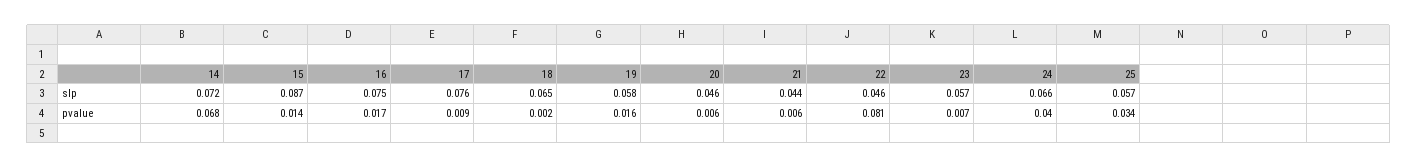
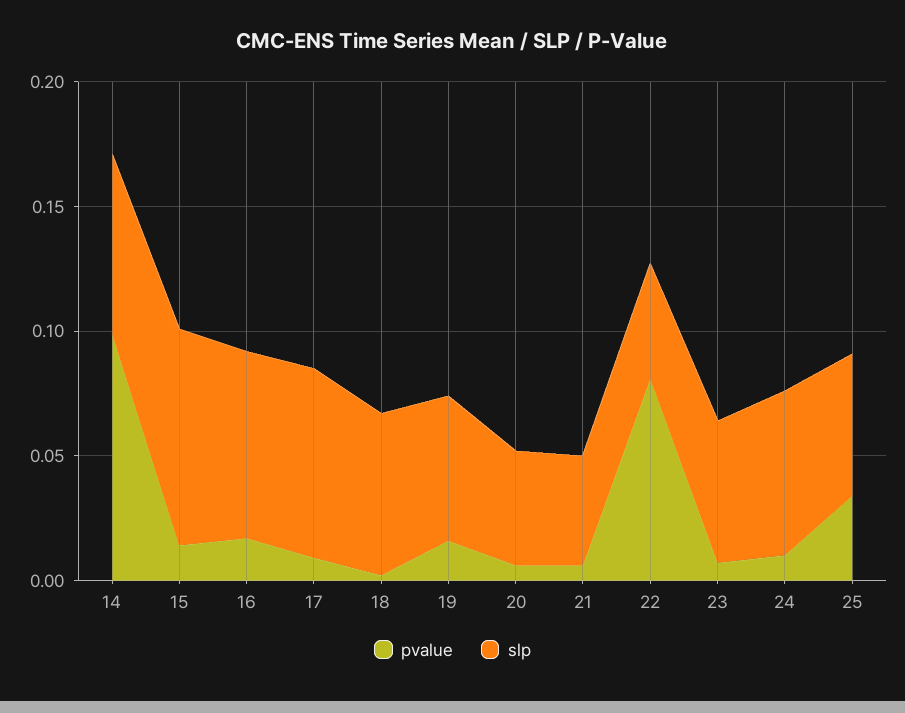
  {
    "slp": {
      "14": 0.072,
      "15": 0.087,
      "16": 0.075,
      "17": 0.076,
      "18": 0.065,
      "19": 0.058,
      "20": 0.046,
      "21": 0.044,
      "22": 0.046,
      "23": 0.057,
      "24": 0.066,
      "25": 0.057
    },
    "pvalue": {
-     "14": 0.068,
+     "14": 0.1,
      "15": 0.014,
      "16": 0.017,
      "17": 0.009,
      "18": 0.002,
      "19": 0.016,
      "20": 0.006,
      "21": 0.006,
      "22": 0.081,
      "23": 0.007,
-     "24": 0.04,
+     "24": 0.01,
      "25": 0.034
    }
  }

